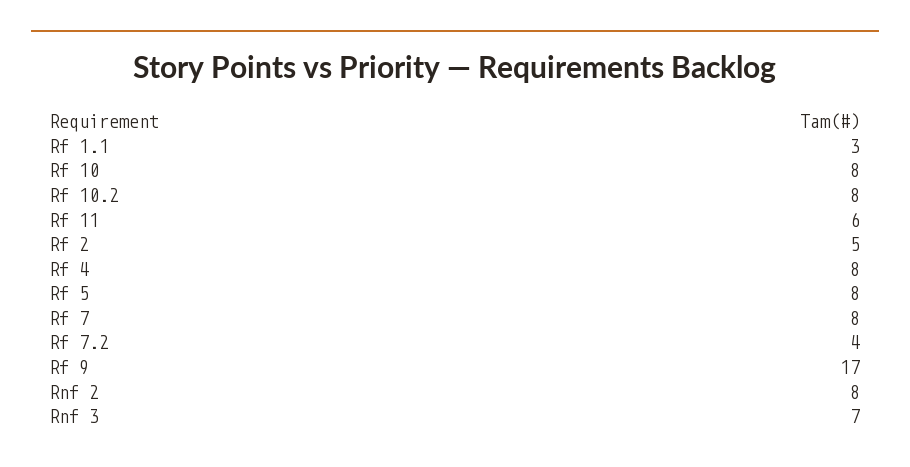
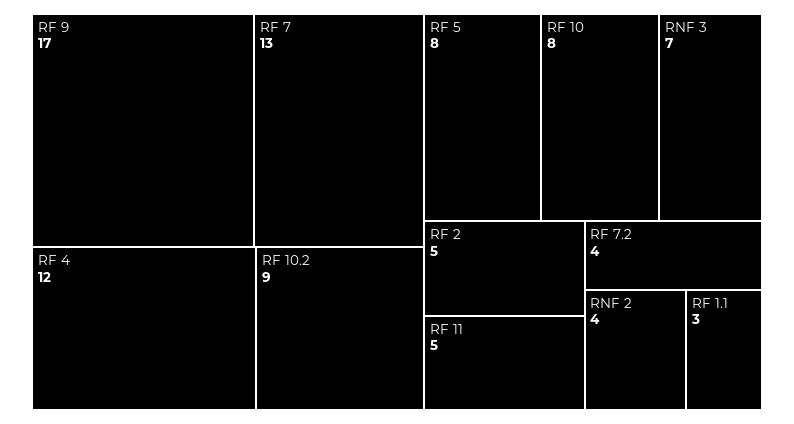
  {
    "Rf 1.1": 3,
    "Rf 10": 8,
-   "Rf 10.2": 8,
+   "Rf 10.2": 9,
-   "Rf 11": 6,
+   "Rf 11": 5,
    "Rf 2": 5,
-   "Rf 4": 8,
+   "Rf 4": 12,
    "Rf 5": 8,
-   "Rf 7": 8,
+   "Rf 7": 13,
    "Rf 7.2": 4,
    "Rf 9": 17,
-   "Rnf 2": 8,
+   "Rnf 2": 4,
    "Rnf 3": 7
  }

